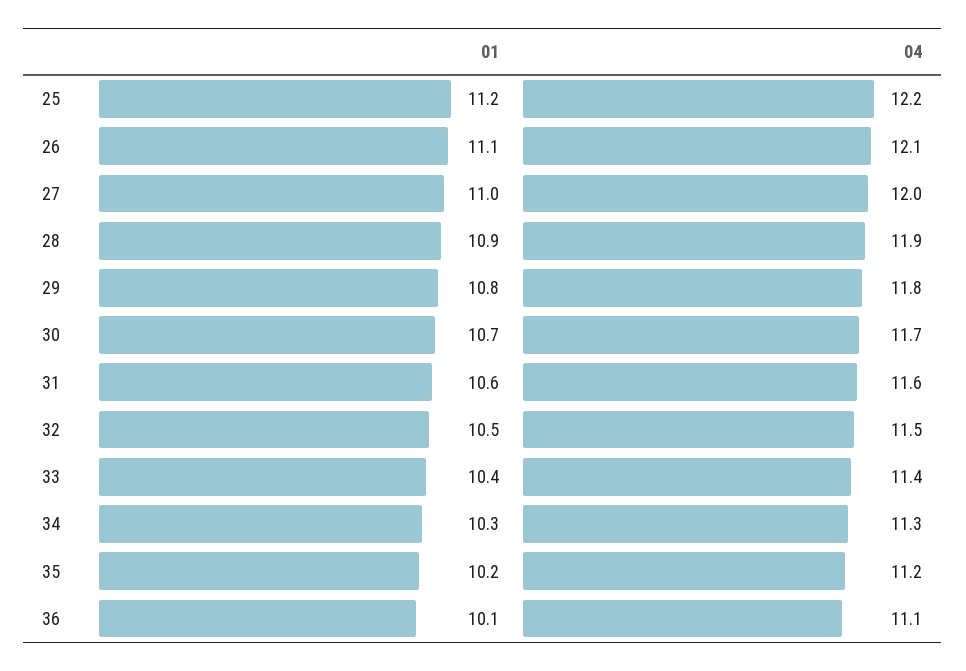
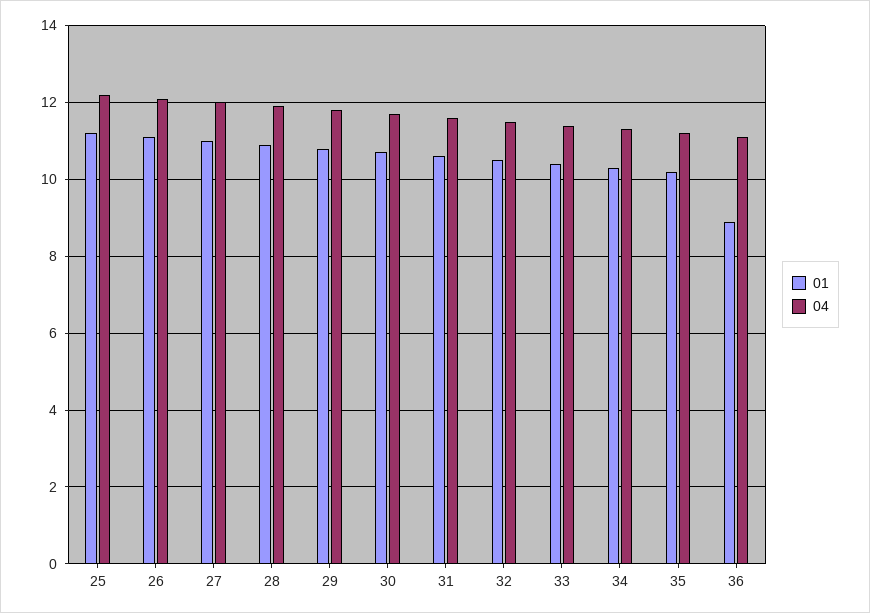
  {
    "01": {
      "25": 11.2,
      "26": 11.1,
      "27": 11,
      "28": 10.9,
      "29": 10.8,
      "30": 10.7,
      "31": 10.6,
      "32": 10.5,
      "33": 10.4,
      "34": 10.3,
      "35": 10.2,
-     "36": 10.1
+     "36": 9
    },
    "04": {
      "25": 12.2,
      "26": 12.1,
      "27": 12,
      "28": 11.9,
      "29": 11.8,
      "30": 11.7,
      "31": 11.6,
      "32": 11.5,
      "33": 11.4,
      "34": 11.3,
      "35": 11.2,
      "36": 11.1
    }
  }

